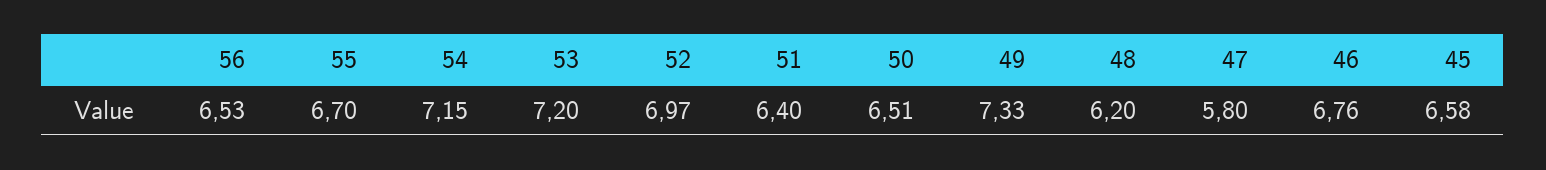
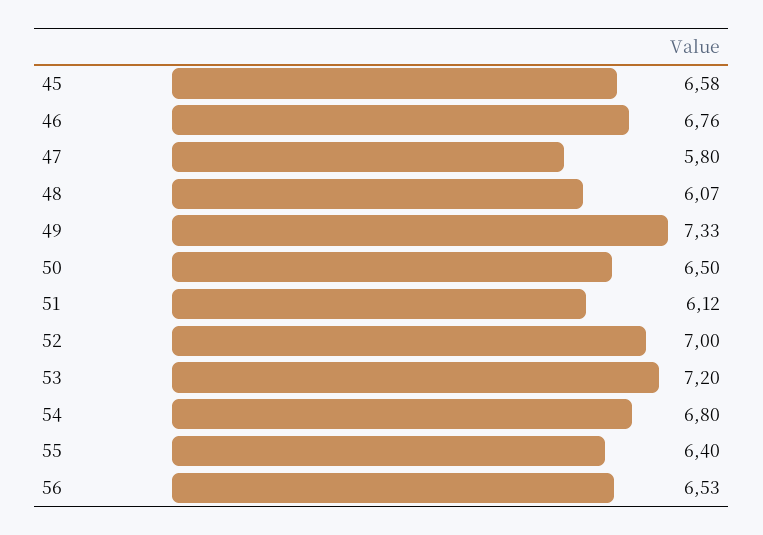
  {
    "56": 6.53,
-   "55": 6.7,
+   "55": 6.4,
-   "54": 7.15,
+   "54": 6.8,
    "53": 7.2,
-   "52": 6.97,
+   "52": 7,
-   "51": 6.4,
+   "51": 6.12,
-   "50": 6.51,
+   "50": 6.5,
    "49": 7.33,
-   "48": 6.2,
+   "48": 6.07,
    "47": 5.8,
    "46": 6.76,
    "45": 6.58
  }

